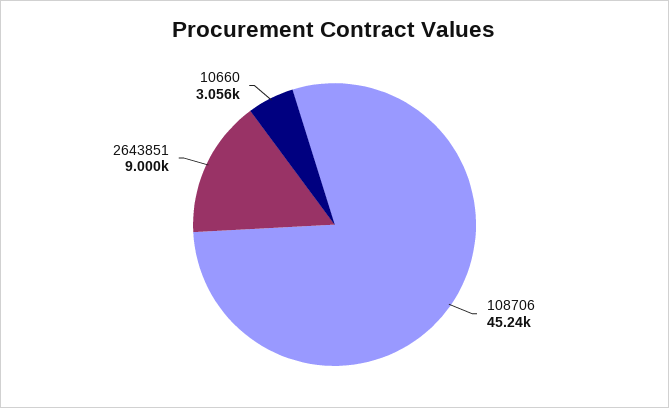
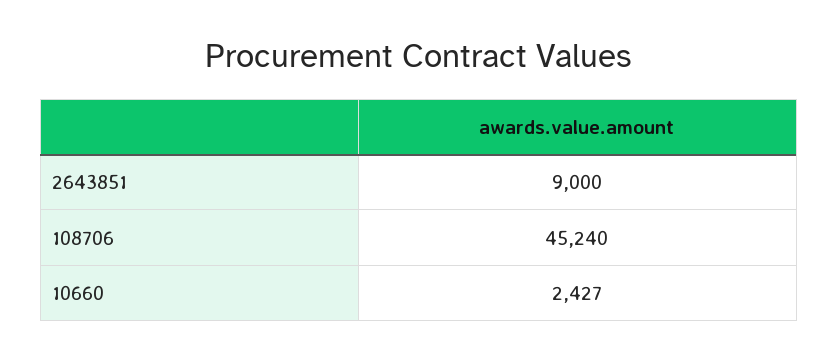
  {
    "108706": 45240,
    "2643851": 9000,
-   "10660": 3056
+   "10660": 2427
  }

